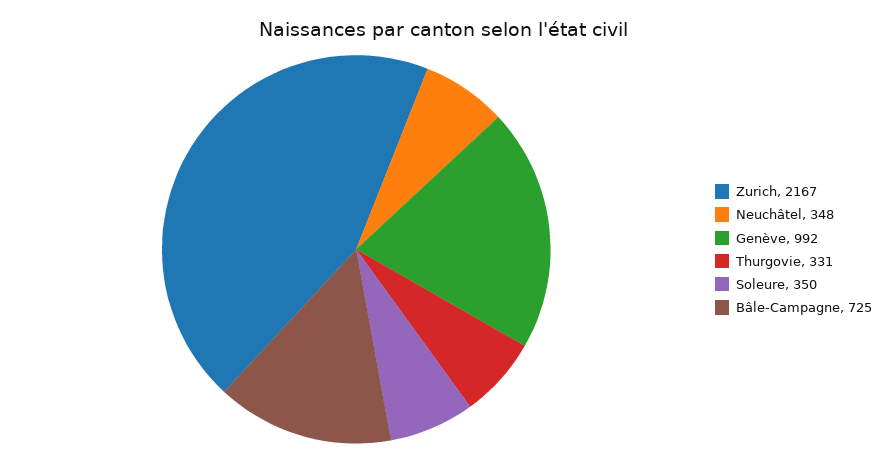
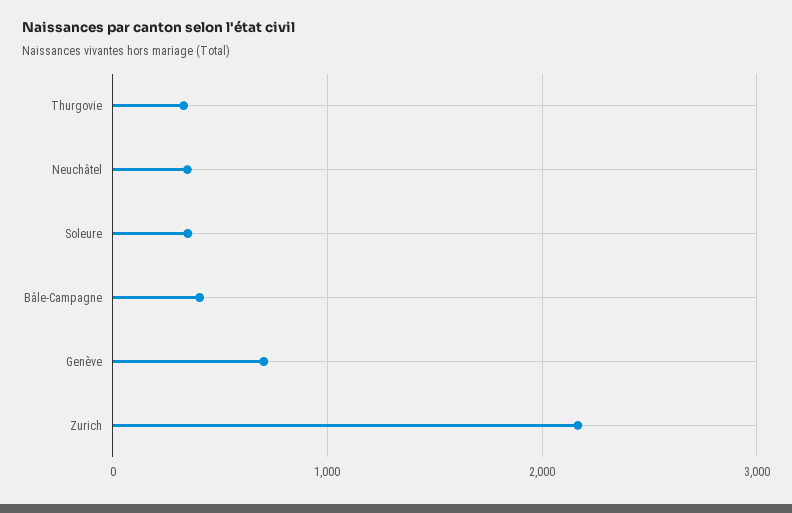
  {
    "Zurich": 2167,
    "Neuchâtel": 348,
-   "Genève": 992,
+   "Genève": 700,
    "Thurgovie": 331,
    "Soleure": 350,
-   "Bâle-Campagne": 725
+   "Bâle-Campagne": 400
  }

